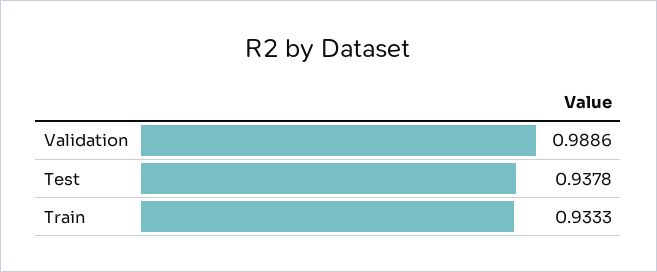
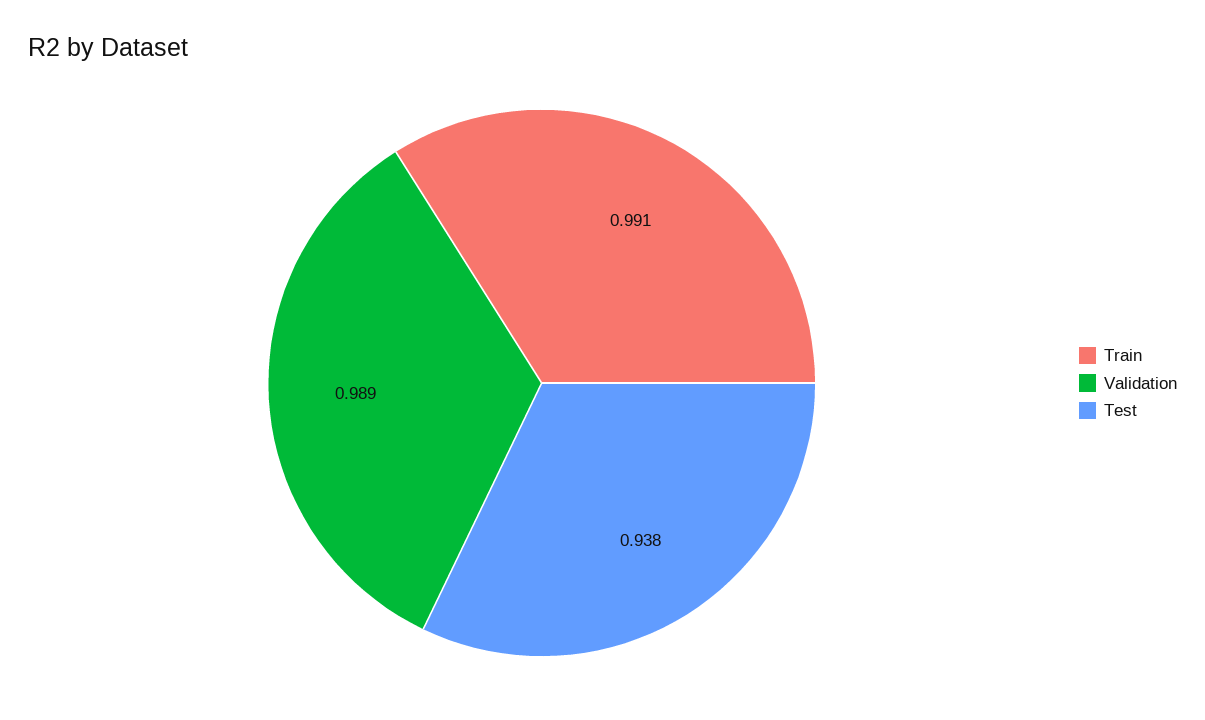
  {
    "Validation": 0.9886,
    "Test": 0.9378,
-   "Train": 0.9333
+   "Train": 0.991
  }

